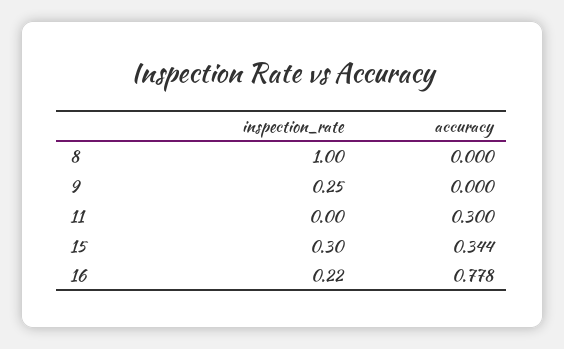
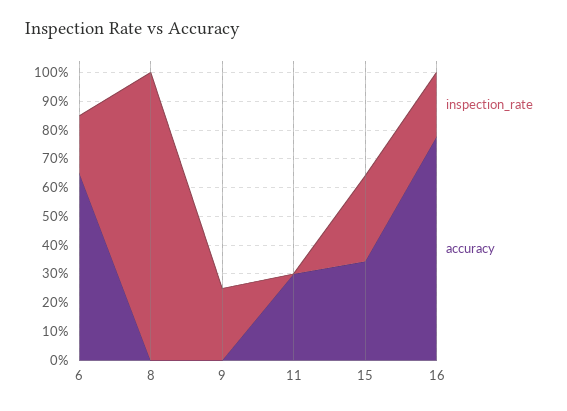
  {
    "inspection_rate": {
      "8": 1,
      "9": 0.25,
      "11": 0,
      "15": 0.3,
-     "16": 0.22
+     "16": 0.22,
+     "6": 0.2
    },
    "accuracy": {
      "8": 0,
      "9": 0,
      "11": 0.3,
      "15": 0.344,
-     "16": 0.778
+     "16": 0.778,
+     "6": 0.65
    }
  }

